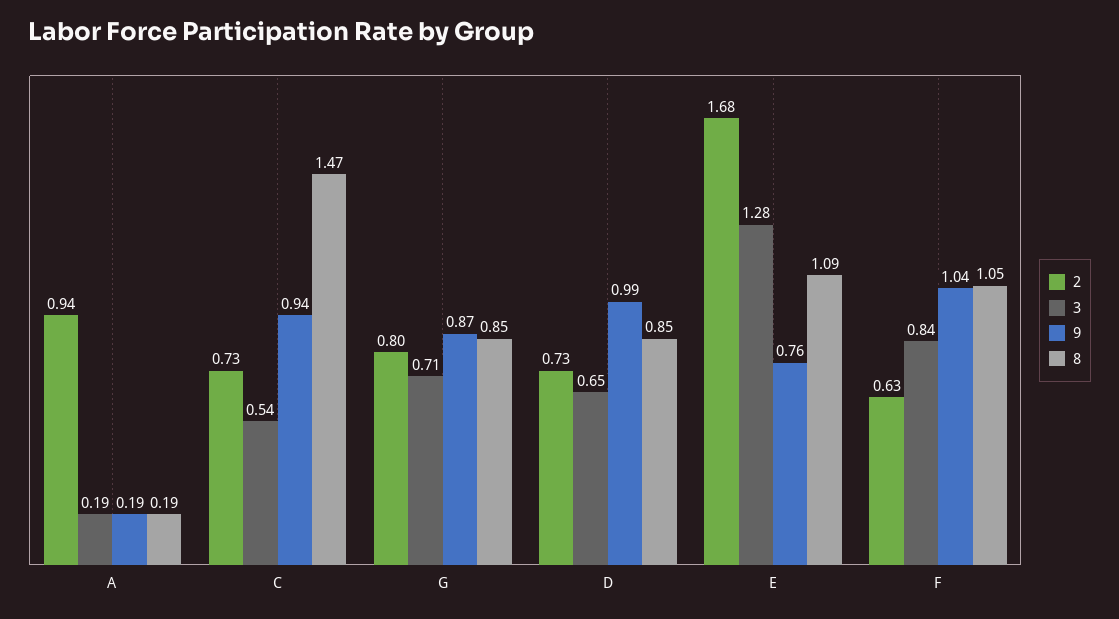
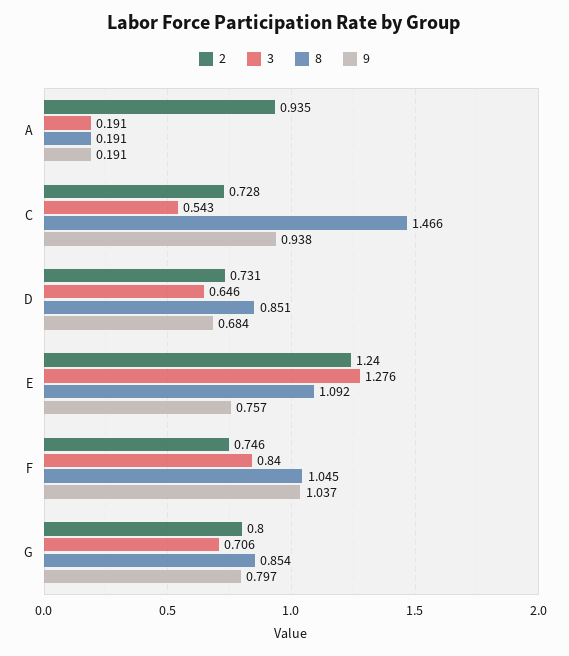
  {
    "2": {
      "A": 0.935,
      "C": 0.728,
      "G": 0.8,
      "D": 0.731,
-     "E": 1.68,
+     "E": 1.24,
-     "F": 0.63
+     "F": 0.746
    },
    "3": {
      "A": 0.191,
      "C": 0.543,
      "G": 0.706,
      "D": 0.646,
      "E": 1.276,
      "F": 0.84
    },
    "9": {
      "A": 0.191,
      "C": 0.938,
-     "G": 0.87,
+     "G": 0.797,
-     "D": 0.99,
+     "D": 0.684,
      "E": 0.757,
      "F": 1.037
    },
    "8": {
      "A": 0.191,
      "C": 1.466,
      "G": 0.854,
      "D": 0.851,
      "E": 1.092,
      "F": 1.045
    }
  }

